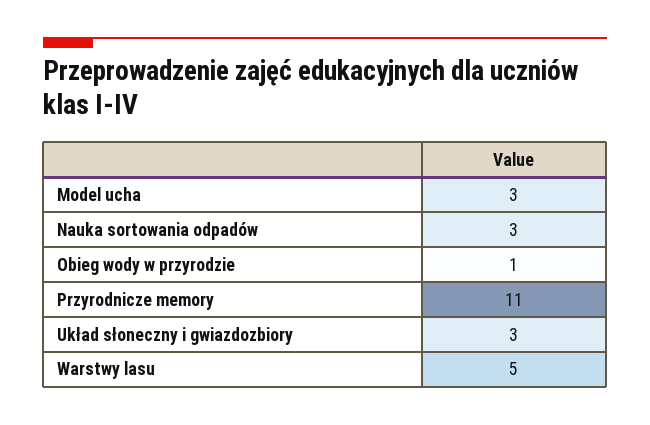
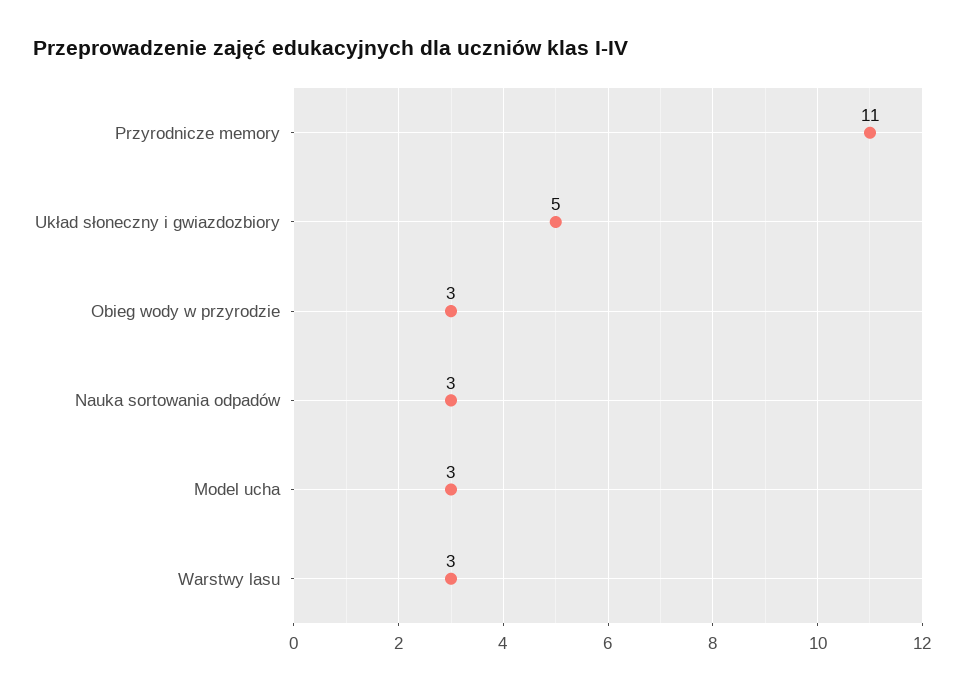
  {
    "Model ucha": 3,
    "Nauka sortowania odpadów": 3,
-   "Obieg wody w przyrodzie": 1,
+   "Obieg wody w przyrodzie": 3,
    "Przyrodnicze memory": 11,
-   "Układ słoneczny i gwiazdozbiory": 3,
+   "Układ słoneczny i gwiazdozbiory": 5,
-   "Warstwy lasu": 5
+   "Warstwy lasu": 3
  }

